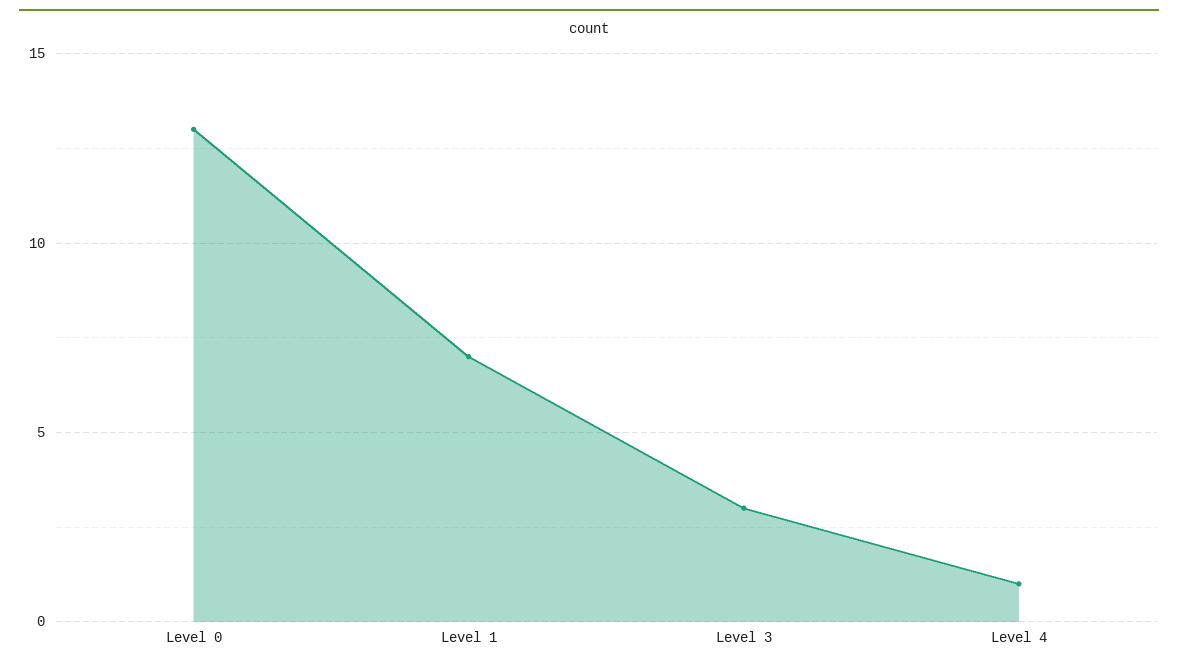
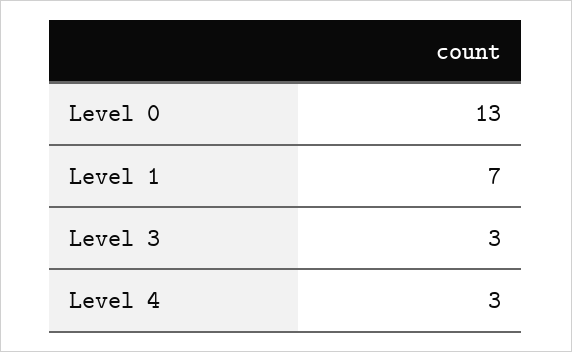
  {
    "Level 0": 13,
    "Level 1": 7,
    "Level 3": 3,
-   "Level 4": 1
+   "Level 4": 3
  }

